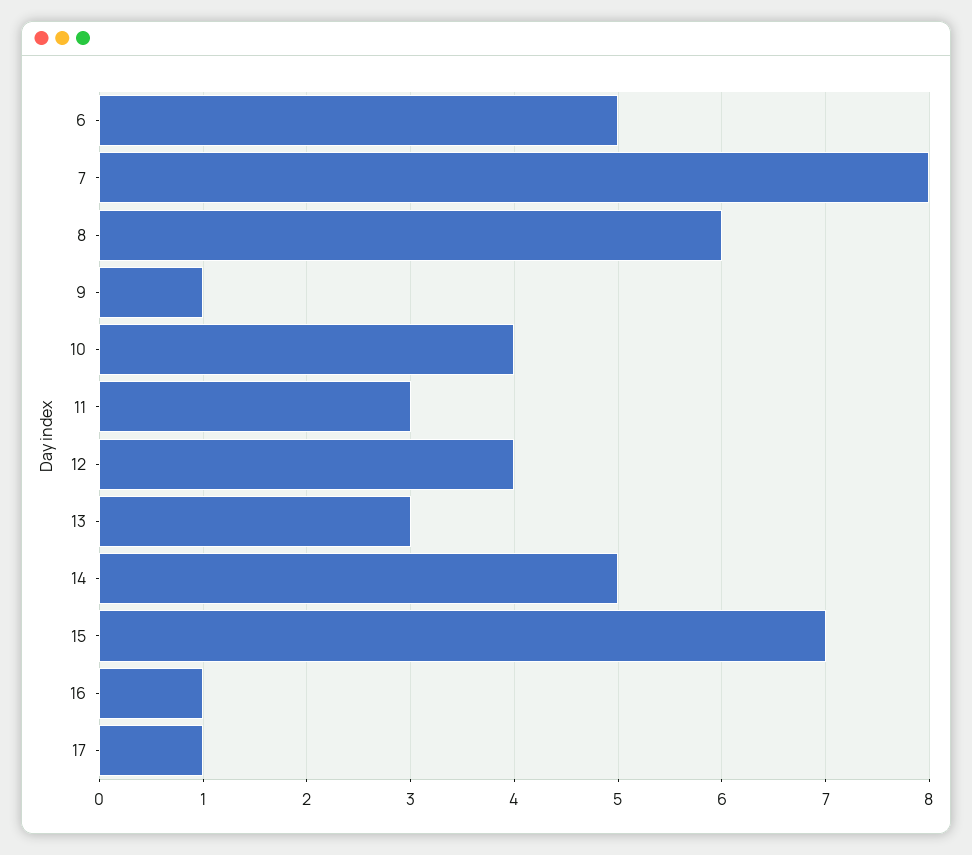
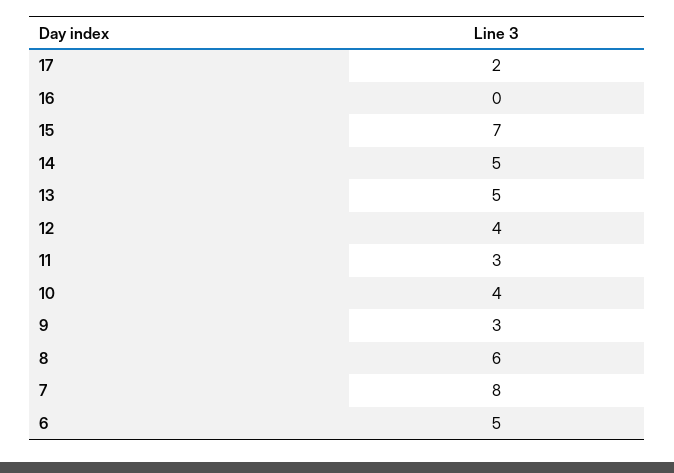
  {
    "6": 5,
    "7": 8,
    "8": 6,
-   "9": 1,
+   "9": 3,
    "10": 4,
    "11": 3,
    "12": 4,
-   "13": 3,
+   "13": 5,
    "14": 5,
    "15": 7,
-   "16": 1,
+   "16": 0,
-   "17": 1
+   "17": 2
  }

